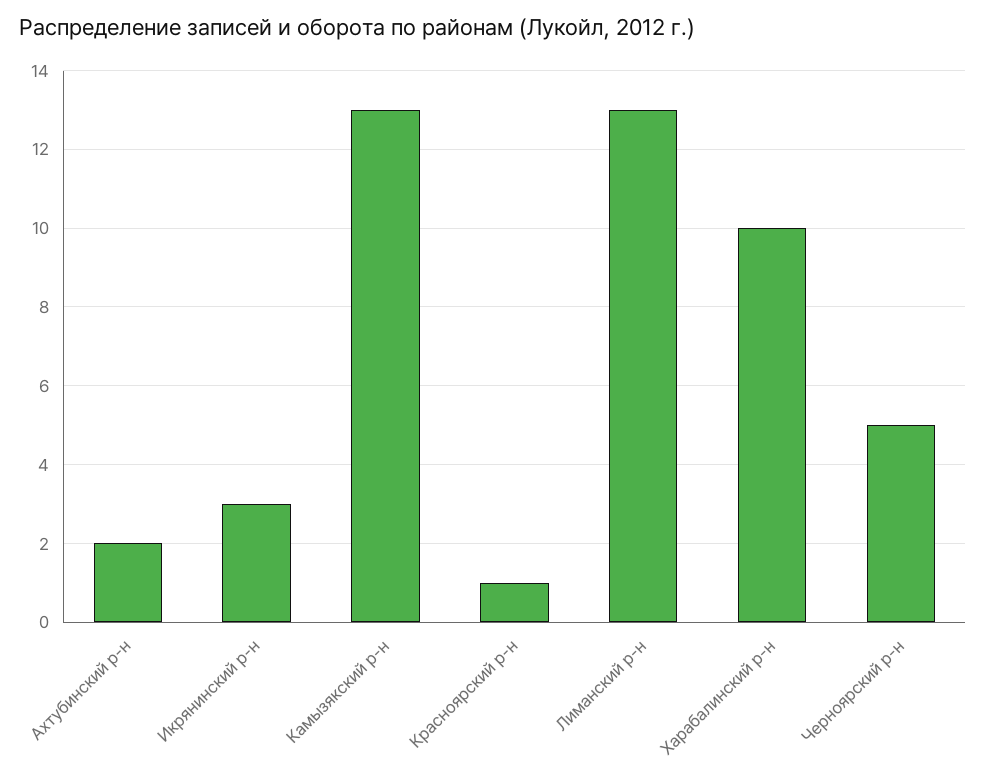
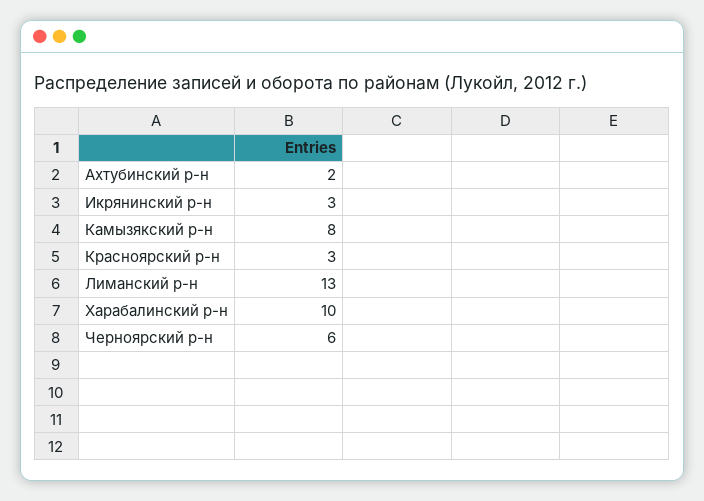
  {
    "Ахтубинский р-н": 2,
    "Икрянинский р-н": 3,
-   "Камызякский р-н": 13,
+   "Камызякский р-н": 8,
-   "Красноярский р-н": 1,
+   "Красноярский р-н": 3,
    "Лиманский р-н": 13,
    "Харабалинский р-н": 10,
-   "Черноярский р-н": 5
+   "Черноярский р-н": 6
  }

